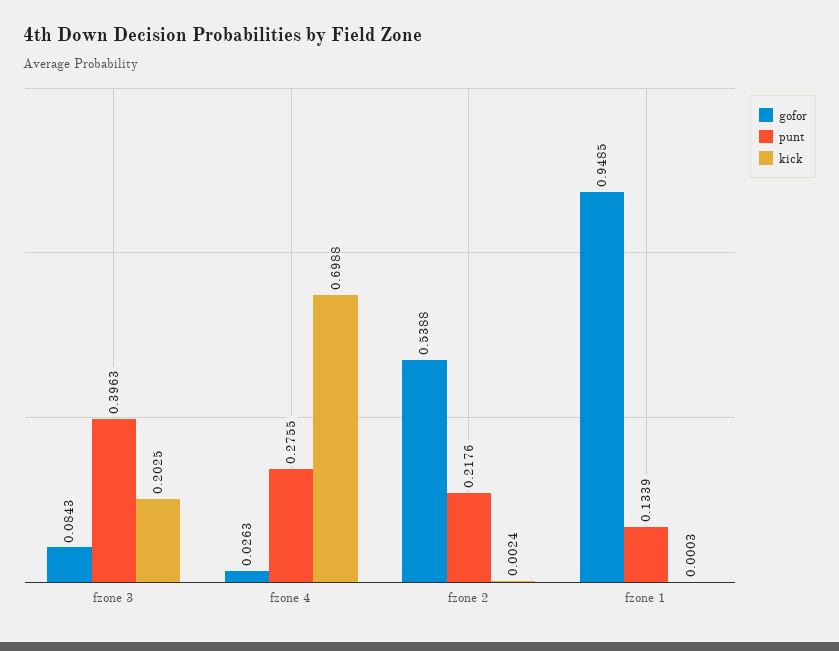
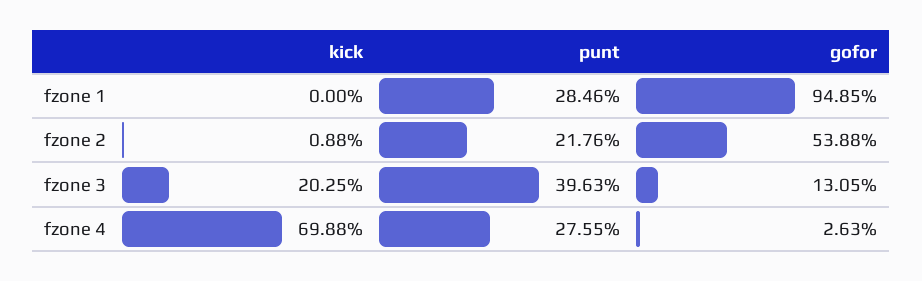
  {
    "gofor": {
-     "fzone 3": 0.0843,
+     "fzone 3": 0.1305,
      "fzone 4": 0.0263,
      "fzone 2": 0.5388,
      "fzone 1": 0.9485
    },
    "punt": {
      "fzone 3": 0.3963,
      "fzone 4": 0.2755,
      "fzone 2": 0.2176,
-     "fzone 1": 0.1339
+     "fzone 1": 0.2846
    },
    "kick": {
      "fzone 3": 0.2025,
      "fzone 4": 0.6988,
-     "fzone 2": 0.0024,
+     "fzone 2": 0.0088,
-     "fzone 1": 0.0003
+     "fzone 1": 0
    }
  }

